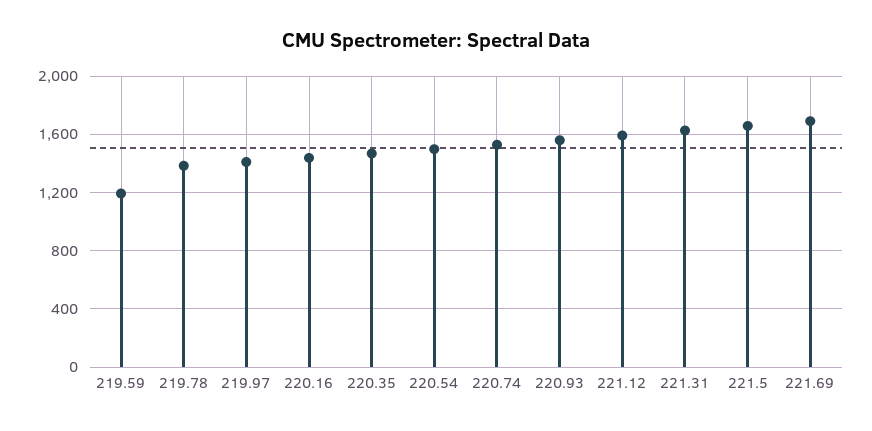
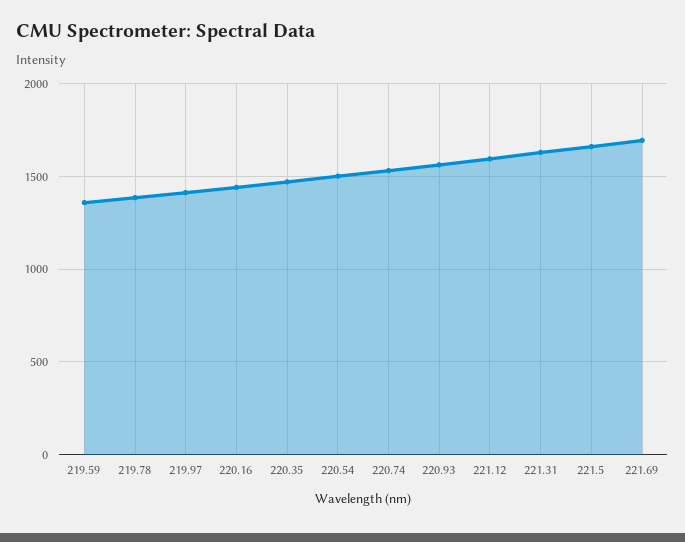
  {
-   "219.59": 1200,
+   "219.59": 1350,
    "219.78": 1400,
    "219.97": 1400,
    "220.16": 1450,
    "220.35": 1450,
    "220.54": 1500,
    "220.74": 1550,
    "220.93": 1550,
    "221.12": 1600,
    "221.31": 1650,
    "221.5": 1650,
    "221.69": 1700
  }

